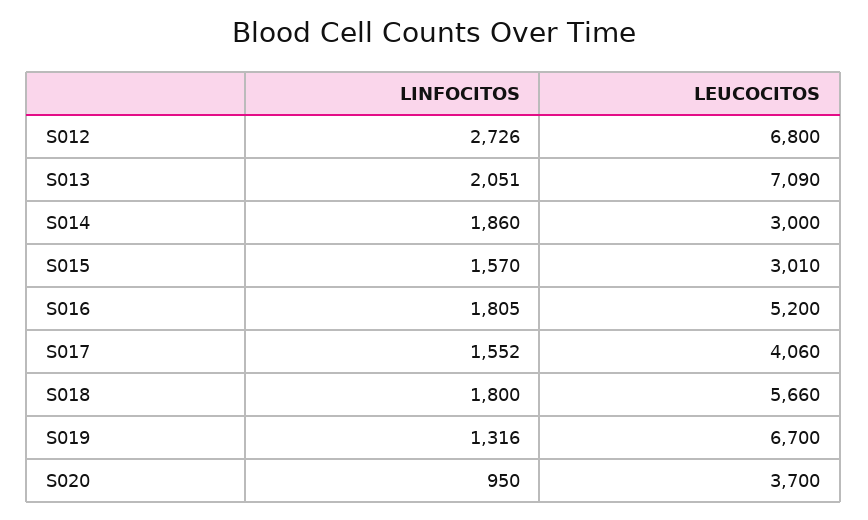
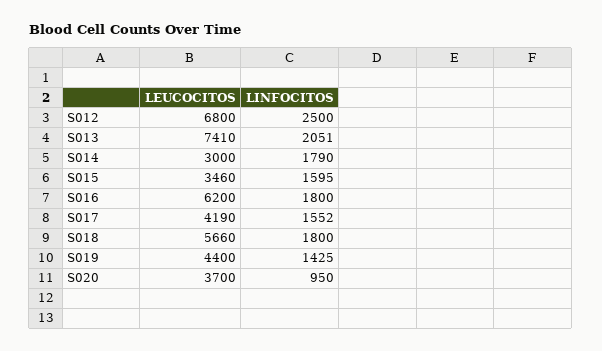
  {
    "LINFOCITOS": {
-     "S012": 2726,
+     "S012": 2500,
      "S013": 2051,
-     "S014": 1860,
+     "S014": 1790,
-     "S015": 1570,
+     "S015": 1595,
-     "S016": 1805,
+     "S016": 1800,
      "S017": 1552,
      "S018": 1800,
-     "S019": 1316,
+     "S019": 1425,
      "S020": 950
    },
    "LEUCOCITOS": {
      "S012": 6800,
-     "S013": 7090,
+     "S013": 7410,
      "S014": 3000,
-     "S015": 3010,
+     "S015": 3460,
-     "S016": 5200,
+     "S016": 6200,
-     "S017": 4060,
+     "S017": 4190,
      "S018": 5660,
-     "S019": 6700,
+     "S019": 4400,
      "S020": 3700
    }
  }

